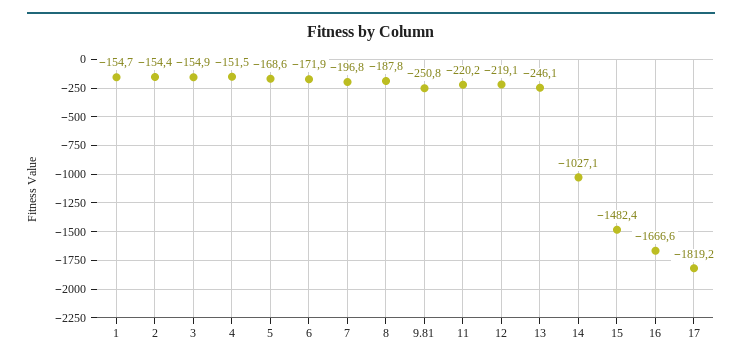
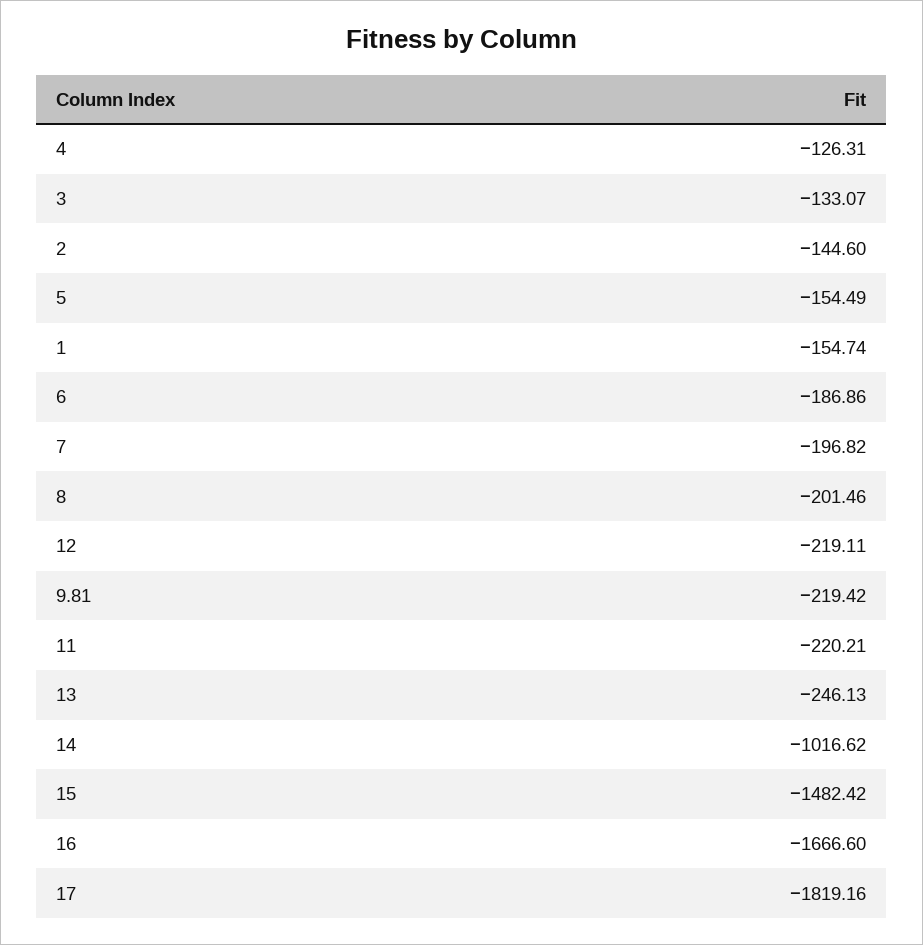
  {
    "1": -154.74,
-   "2": -154.4,
+   "2": -144.6,
-   "3": -154.9,
+   "3": -133.07,
-   "4": -151.5,
+   "4": -126.31,
-   "5": -168.6,
+   "5": -154.49,
-   "6": -171.9,
+   "6": -186.86,
    "7": -196.82,
-   "8": -187.8,
+   "8": -201.46,
-   "9.81": -250.8,
+   "9.81": -219.42,
    "11": -220.21,
    "12": -219.11,
    "13": -246.13,
-   "14": -1027.1,
+   "14": -1016.62,
    "15": -1482.42,
    "16": -1666.6,
    "17": -1819.16
  }

